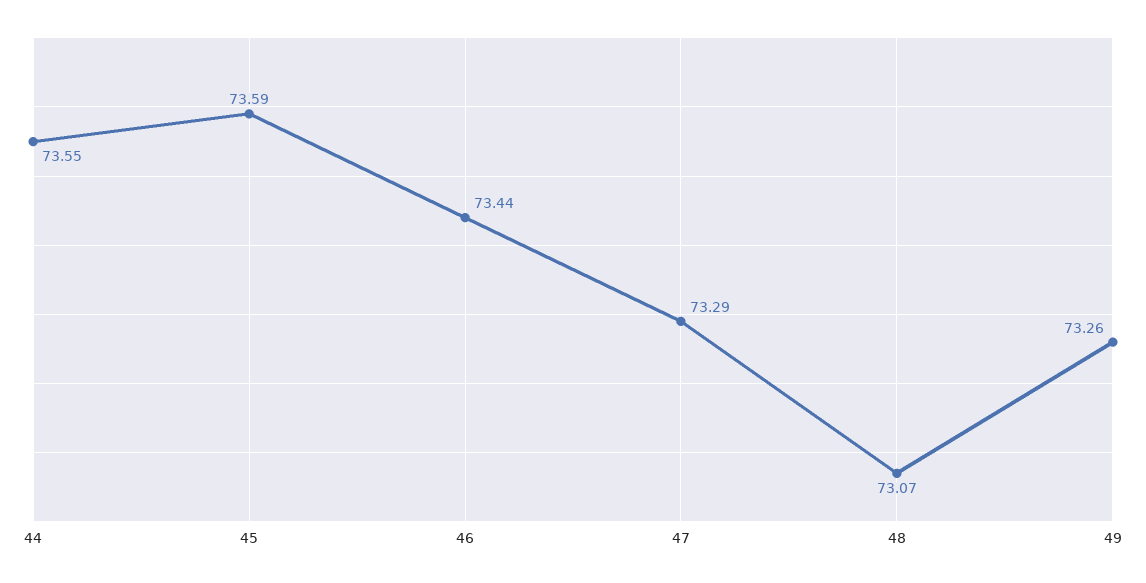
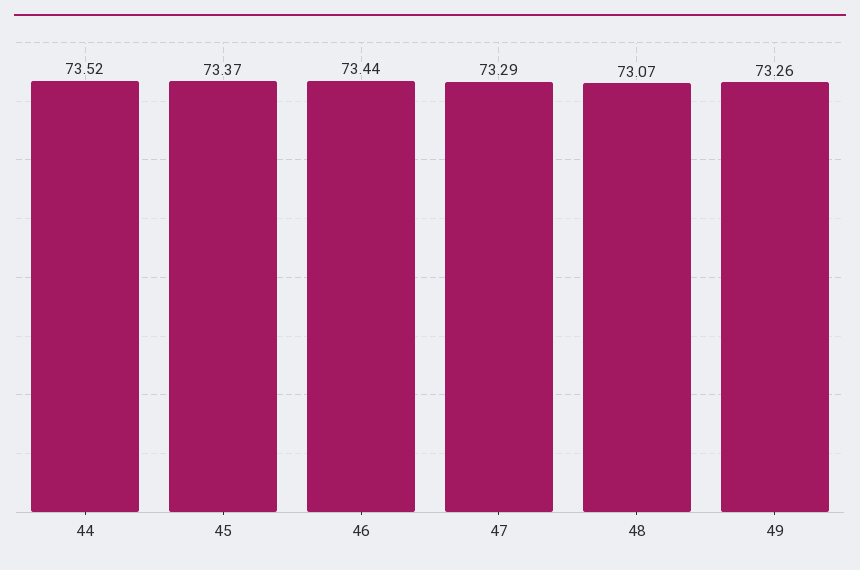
  {
-   "44": 73.55,
+   "44": 73.52,
-   "45": 73.59,
+   "45": 73.37,
    "46": 73.44,
    "47": 73.29,
    "48": 73.07,
    "49": 73.26
  }

